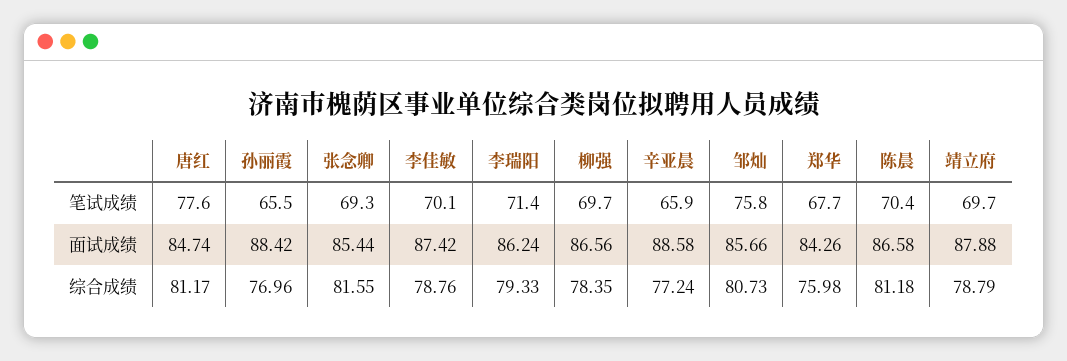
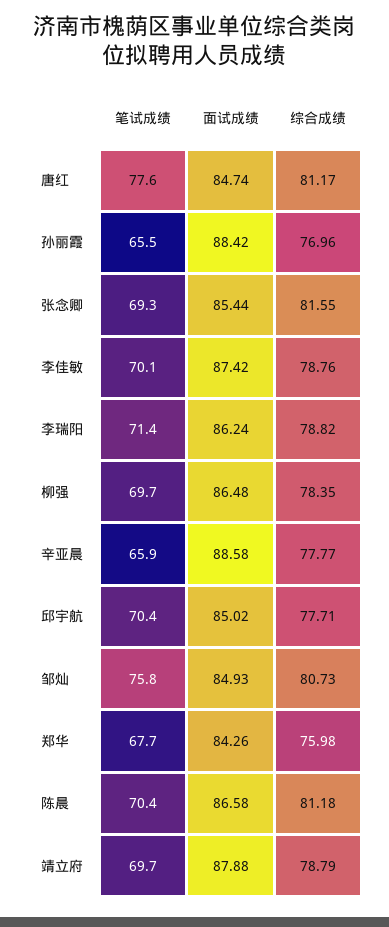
  {
    "唐红": {
      "笔试成绩": 77.6,
      "面试成绩": 84.74,
      "综合成绩": 81.17
    },
    "孙丽霞": {
      "笔试成绩": 65.5,
      "面试成绩": 88.42,
      "综合成绩": 76.96
    },
    "张念卿": {
      "笔试成绩": 69.3,
      "面试成绩": 85.44,
      "综合成绩": 81.55
    },
    "李佳敏": {
      "笔试成绩": 70.1,
      "面试成绩": 87.42,
      "综合成绩": 78.76
    },
    "李瑞阳": {
      "笔试成绩": 71.4,
      "面试成绩": 86.24,
-     "综合成绩": 79.33
+     "综合成绩": 78.82
    },
    "柳强": {
      "笔试成绩": 69.7,
-     "面试成绩": 86.56,
+     "面试成绩": 86.48,
      "综合成绩": 78.35
    },
    "辛亚晨": {
      "笔试成绩": 65.9,
      "面试成绩": 88.58,
-     "综合成绩": 77.24
+     "综合成绩": 77.77
    },
    "邹灿": {
      "笔试成绩": 75.8,
-     "面试成绩": 85.66,
+     "面试成绩": 84.93,
      "综合成绩": 80.73
    },
    "郑华": {
      "笔试成绩": 67.7,
      "面试成绩": 84.26,
      "综合成绩": 75.98
    },
    "陈晨": {
      "笔试成绩": 70.4,
      "面试成绩": 86.58,
      "综合成绩": 81.18
    },
    "靖立府": {
      "笔试成绩": 69.7,
      "面试成绩": 87.88,
      "综合成绩": 78.79
-   }
+   },
+   "邱宇航": {
+     "笔试成绩": 70.4,
+     "面试成绩": 85.02,
+     "综合成绩": 77.71
+   }
  }

